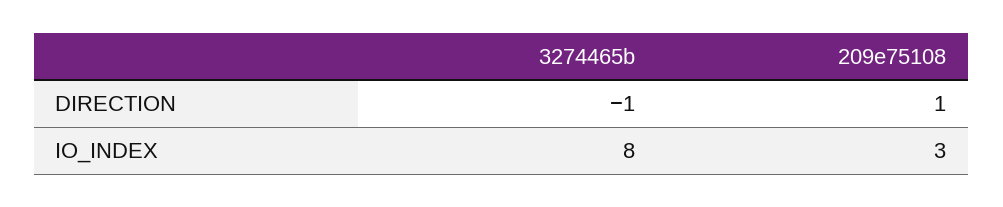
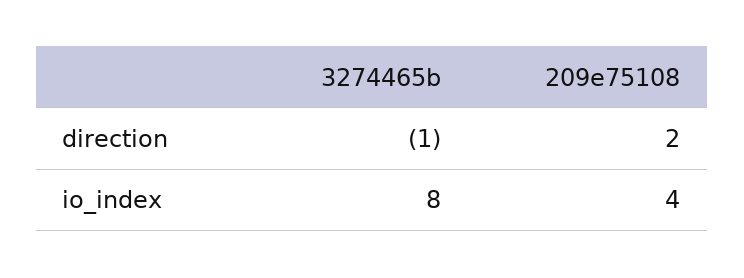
  {
    "3274465b": {
      "DIRECTION": -1,
      "IO_INDEX": 8
    },
    "209e75108": {
-     "DIRECTION": 1,
+     "DIRECTION": 2,
-     "IO_INDEX": 3
+     "IO_INDEX": 4
    }
  }

